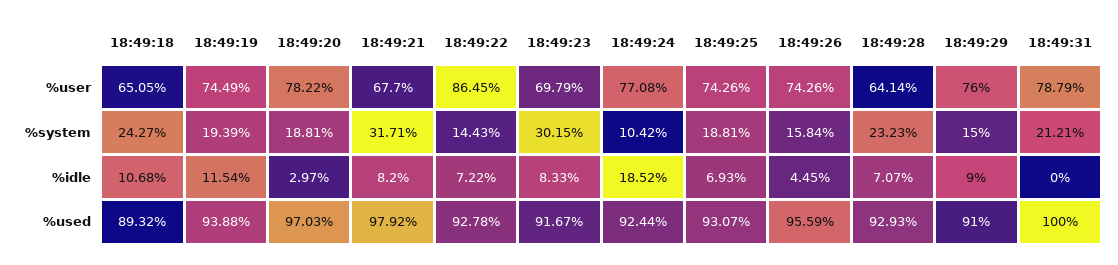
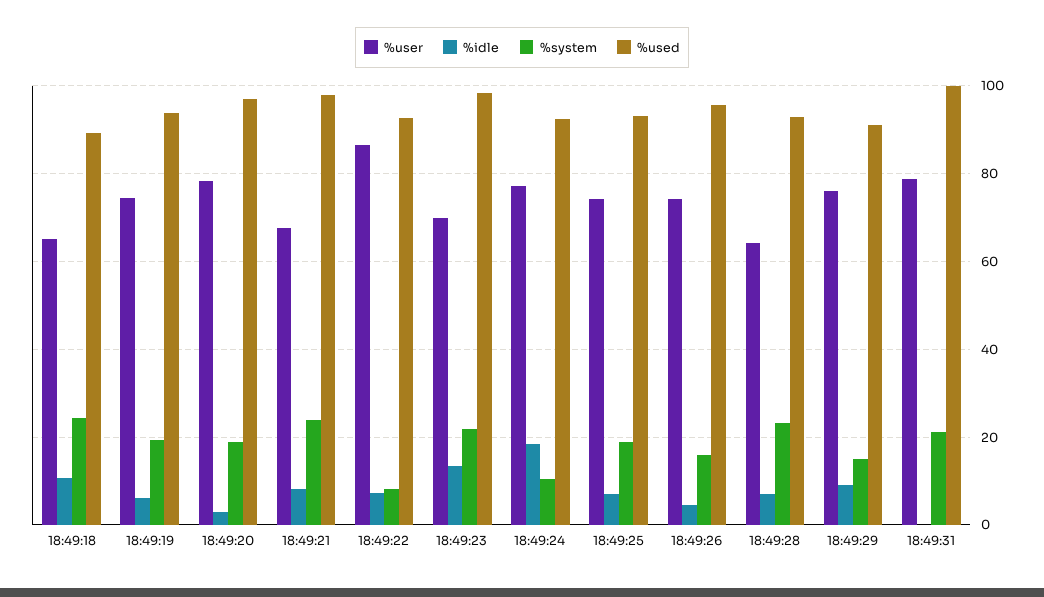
  {
    "%user": {
      "18:49:18": 65.05,
      "18:49:19": 74.49,
      "18:49:20": 78.22,
      "18:49:21": 67.7,
      "18:49:22": 86.45,
      "18:49:23": 69.79,
      "18:49:24": 77.08,
      "18:49:25": 74.26,
      "18:49:26": 74.26,
      "18:49:28": 64.14,
      "18:49:29": 76,
      "18:49:31": 78.79
    },
    "%system": {
      "18:49:18": 24.27,
      "18:49:19": 19.39,
      "18:49:20": 18.81,
-     "18:49:21": 31.71,
+     "18:49:21": 24,
-     "18:49:22": 14.43,
+     "18:49:22": 8,
-     "18:49:23": 30.15,
+     "18:49:23": 22,
      "18:49:24": 10.42,
      "18:49:25": 18.81,
      "18:49:26": 15.84,
      "18:49:28": 23.23,
      "18:49:29": 15,
      "18:49:31": 21.21
    },
    "%idle": {
      "18:49:18": 10.68,
-     "18:49:19": 11.54,
+     "18:49:19": 6,
      "18:49:20": 2.97,
      "18:49:21": 8.2,
      "18:49:22": 7.22,
-     "18:49:23": 8.33,
+     "18:49:23": 14,
      "18:49:24": 18.52,
      "18:49:25": 6.93,
      "18:49:26": 4.45,
      "18:49:28": 7.07,
      "18:49:29": 9,
      "18:49:31": 0
    },
    "%used": {
      "18:49:18": 89.32,
      "18:49:19": 93.88,
      "18:49:20": 97.03,
      "18:49:21": 97.92,
      "18:49:22": 92.78,
-     "18:49:23": 91.67,
+     "18:49:23": 98,
      "18:49:24": 92.44,
      "18:49:25": 93.07,
      "18:49:26": 95.59,
      "18:49:28": 92.93,
      "18:49:29": 91,
      "18:49:31": 100
    }
  }

